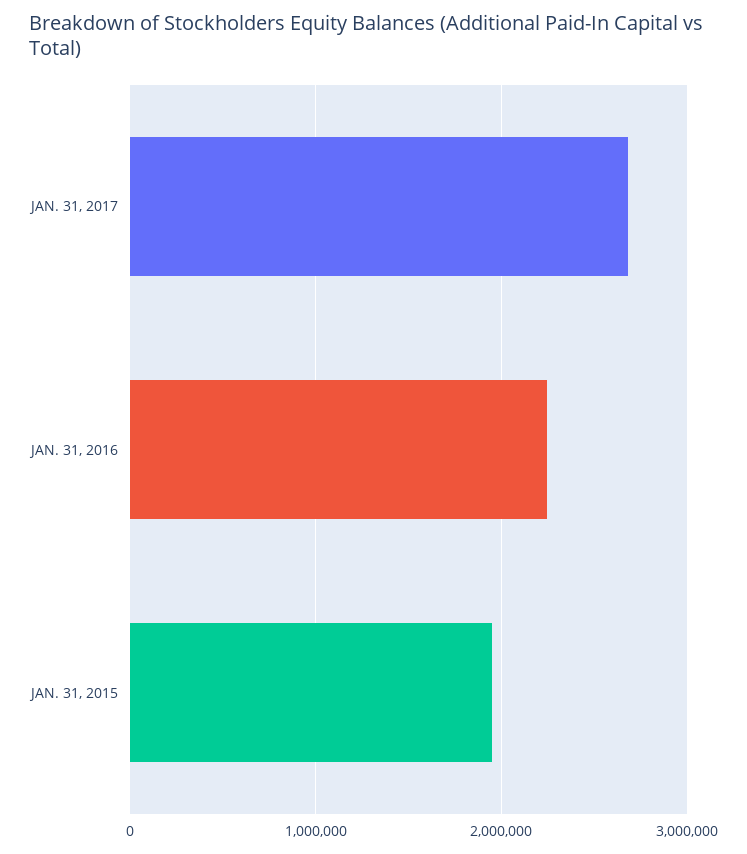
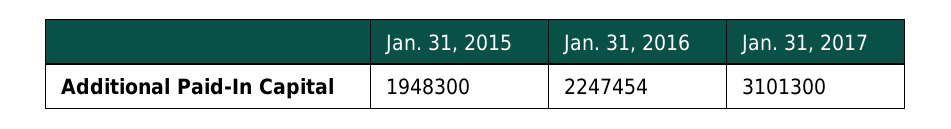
  {
-   "JAN. 31, 2017": 2700000,
+   "JAN. 31, 2017": 3101300,
    "JAN. 31, 2016": 2247454,
    "JAN. 31, 2015": 1948300
  }

